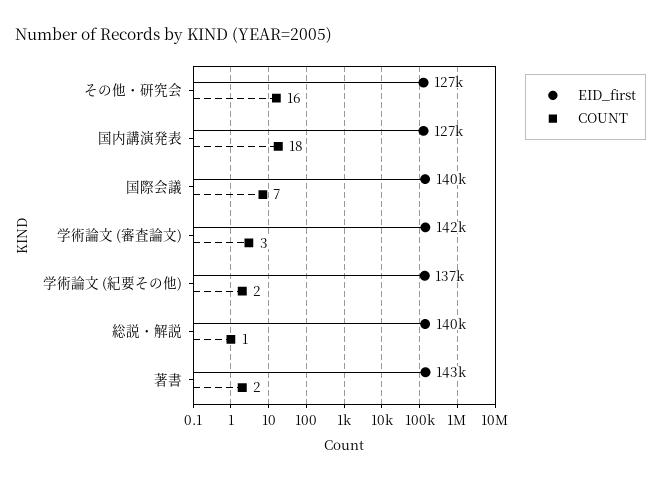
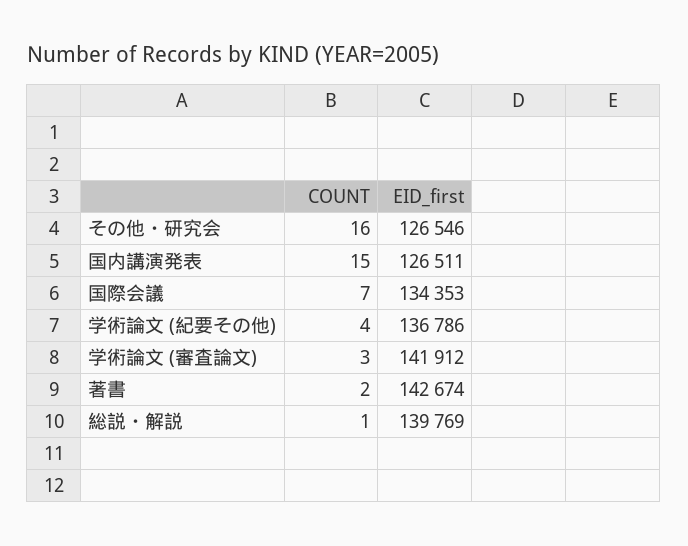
  {
    "EID_first": {
      "その他・研究会": 126546,
      "国内講演発表": 126511,
-     "国際会議": 140000,
+     "国際会議": 134353,
      "学術論文 (審査論文)": 141912,
      "学術論文 (紀要その他)": 136786,
      "総説・解説": 139769,
      "著書": 142674
    },
    "COUNT": {
      "その他・研究会": 16,
-     "国内講演発表": 18,
+     "国内講演発表": 15,
      "国際会議": 7,
      "学術論文 (審査論文)": 3,
-     "学術論文 (紀要その他)": 2,
+     "学術論文 (紀要その他)": 4,
      "総説・解説": 1,
      "著書": 2
    }
  }

